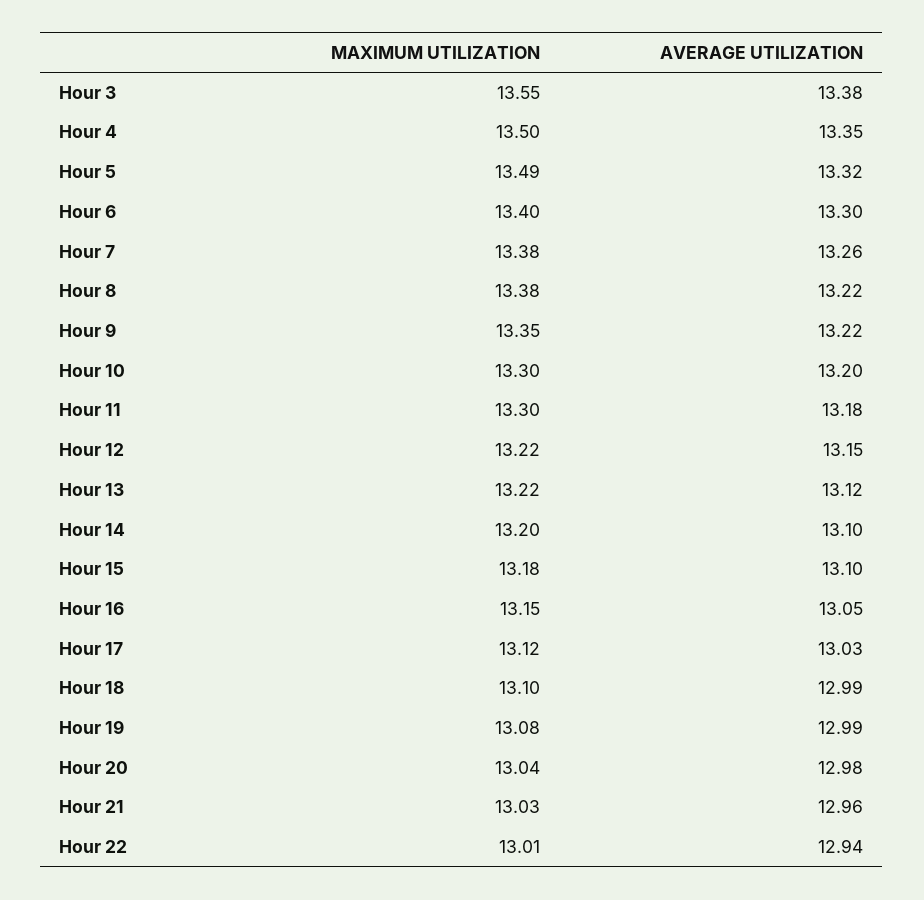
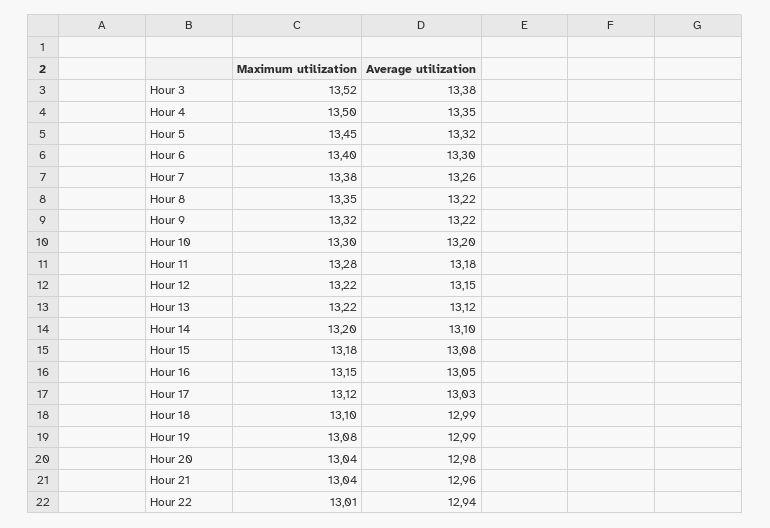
  {
    "MAXIMUM UTILIZATION": {
-     "Hour 3": 13.55,
+     "Hour 3": 13.52,
      "Hour 4": 13.5,
-     "Hour 5": 13.49,
+     "Hour 5": 13.45,
      "Hour 6": 13.4,
      "Hour 7": 13.38,
-     "Hour 8": 13.38,
+     "Hour 8": 13.35,
-     "Hour 9": 13.35,
+     "Hour 9": 13.32,
      "Hour 10": 13.3,
-     "Hour 11": 13.3,
+     "Hour 11": 13.28,
      "Hour 12": 13.22,
      "Hour 13": 13.22,
      "Hour 14": 13.2,
      "Hour 15": 13.18,
      "Hour 16": 13.15,
      "Hour 17": 13.12,
      "Hour 18": 13.1,
      "Hour 19": 13.08,
      "Hour 20": 13.04,
-     "Hour 21": 13.03,
+     "Hour 21": 13.04,
      "Hour 22": 13.01
    },
    "AVERAGE UTILIZATION": {
      "Hour 3": 13.38,
      "Hour 4": 13.35,
      "Hour 5": 13.32,
      "Hour 6": 13.3,
      "Hour 7": 13.26,
      "Hour 8": 13.22,
      "Hour 9": 13.22,
      "Hour 10": 13.2,
      "Hour 11": 13.18,
      "Hour 12": 13.15,
      "Hour 13": 13.12,
      "Hour 14": 13.1,
-     "Hour 15": 13.1,
+     "Hour 15": 13.08,
      "Hour 16": 13.05,
      "Hour 17": 13.03,
      "Hour 18": 12.99,
      "Hour 19": 12.99,
      "Hour 20": 12.98,
      "Hour 21": 12.96,
      "Hour 22": 12.94
    }
  }

